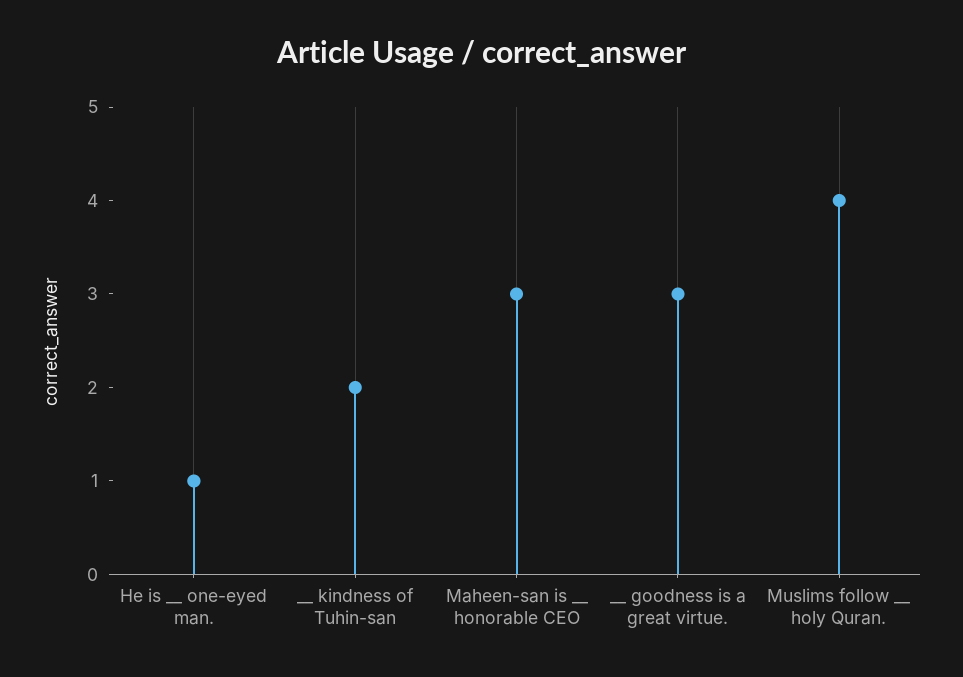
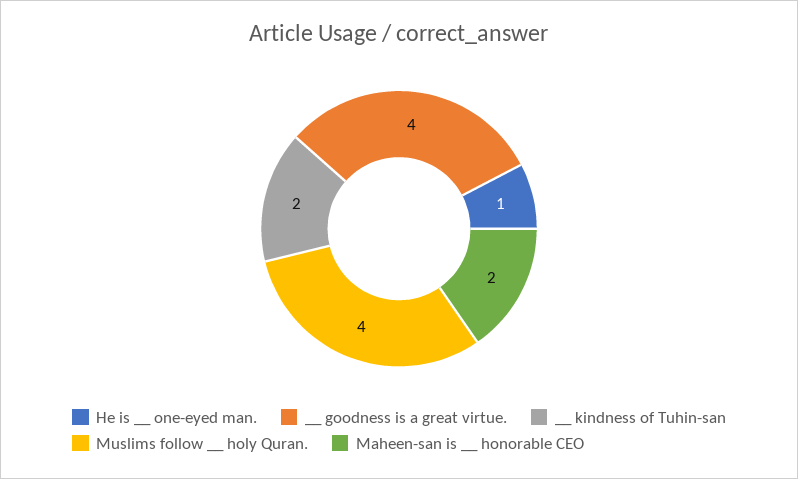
  {
    "He is __ one-eyed man.": 1,
    "__ kindness of Tuhin-san": 2,
-   "Maheen-san is __ honorable CEO": 3,
+   "Maheen-san is __ honorable CEO": 2,
-   "__ goodness is a great virtue.": 3,
+   "__ goodness is a great virtue.": 4,
    "Muslims follow __ holy Quran.": 4
  }

